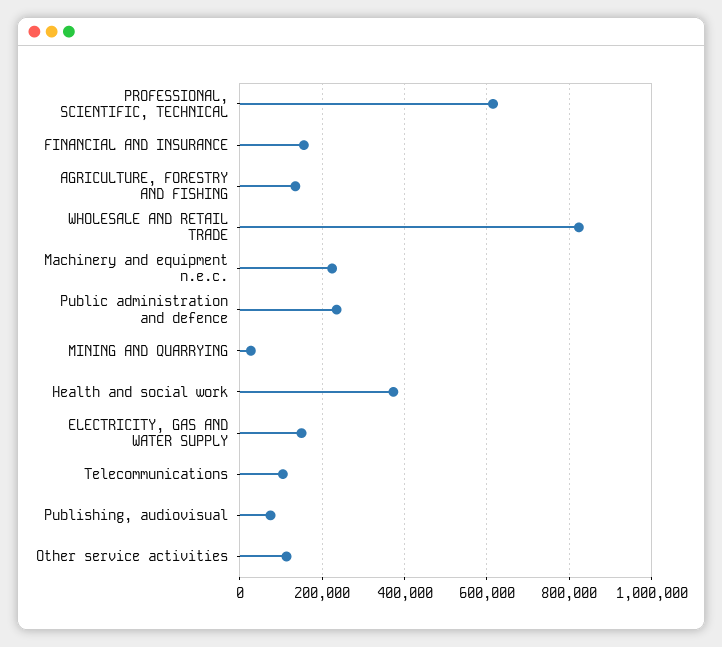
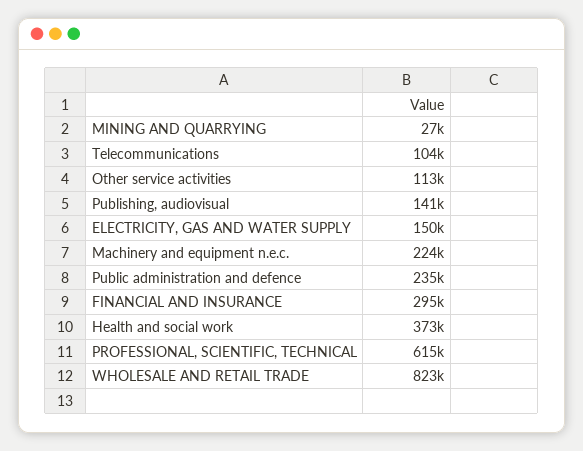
  {
    "PROFESSIONAL, SCIENTIFIC, TECHNICAL": 615000,
-   "FINANCIAL AND INSURANCE": 160000,
+   "FINANCIAL AND INSURANCE": 295000,
-   "AGRICULTURE, FORESTRY AND FISHING": 140000,
    "WHOLESALE AND RETAIL TRADE": 823000,
    "Machinery and equipment n.e.c.": 224000,
    "Public administration and defence": 235000,
    "MINING AND QUARRYING": 27000,
    "Health and social work": 373000,
    "ELECTRICITY, GAS AND WATER SUPPLY": 150000,
    "Telecommunications": 104000,
-   "Publishing, audiovisual": 80000,
+   "Publishing, audiovisual": 141000,
    "Other service activities": 113000
  }

